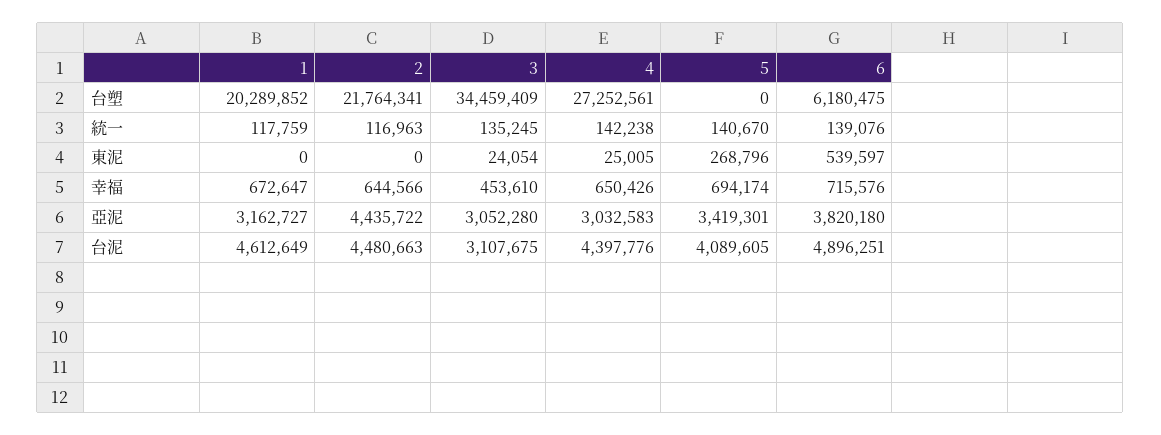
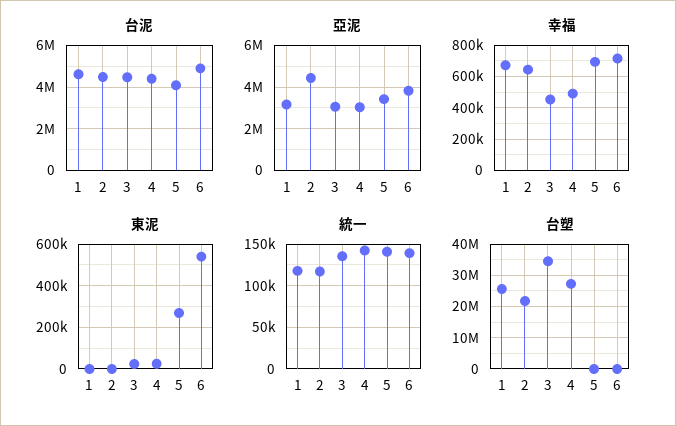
  {
    "台塑": {
-     "1": 20289852,
+     "1": 26000000,
      "2": 21764341,
      "3": 34459409,
      "4": 27252561,
      "5": 0,
-     "6": 6180475
+     "6": 0
    },
    "統一": {
      "1": 117759,
      "2": 116963,
      "3": 135245,
      "4": 142238,
      "5": 140670,
      "6": 139076
    },
    "東泥": {
      "1": 0,
      "2": 0,
      "3": 24054,
      "4": 25005,
      "5": 268796,
      "6": 539597
    },
    "幸福": {
      "1": 672647,
      "2": 644566,
      "3": 453610,
-     "4": 650426,
+     "4": 500000,
      "5": 694174,
      "6": 715576
    },
    "亞泥": {
      "1": 3162727,
      "2": 4435722,
      "3": 3052280,
      "4": 3032583,
      "5": 3419301,
      "6": 3820180
    },
    "台泥": {
      "1": 4612649,
      "2": 4480663,
-     "3": 3107675,
+     "3": 4500000,
      "4": 4397776,
      "5": 4089605,
      "6": 4896251
    }
  }

